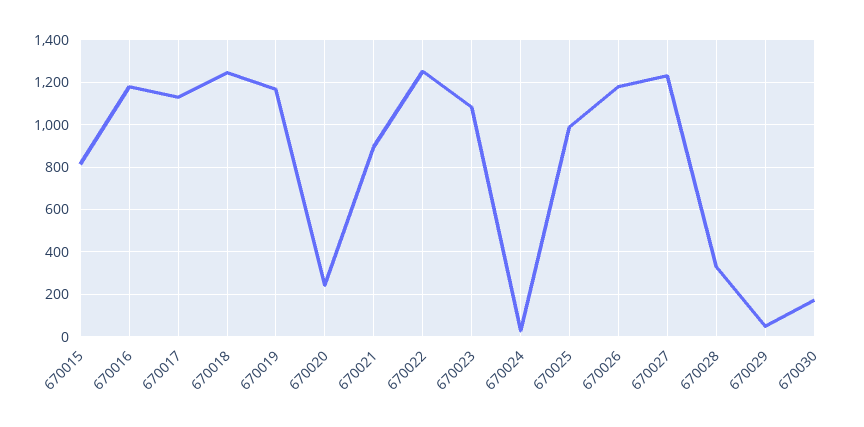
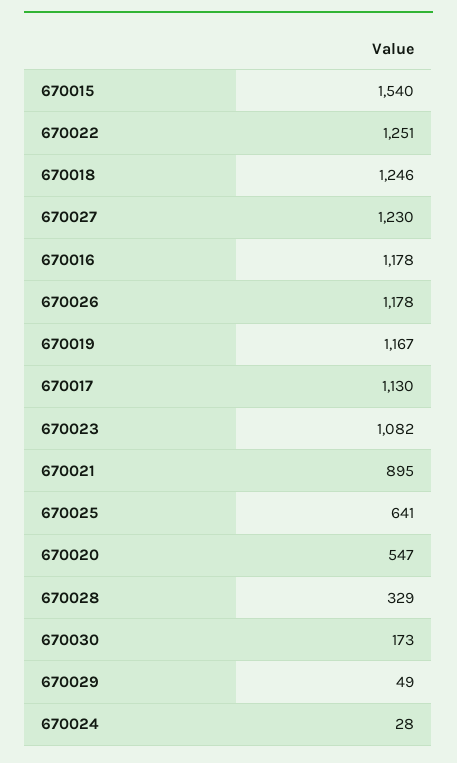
  {
-   "670015": 800,
+   "670015": 1540,
    "670016": 1178,
    "670017": 1130,
    "670018": 1246,
    "670019": 1167,
-   "670020": 250,
+   "670020": 547,
    "670021": 895,
    "670022": 1251,
    "670023": 1082,
    "670024": 28,
-   "670025": 1000,
+   "670025": 641,
    "670026": 1178,
    "670027": 1230,
    "670028": 329,
    "670029": 49,
    "670030": 173
  }

